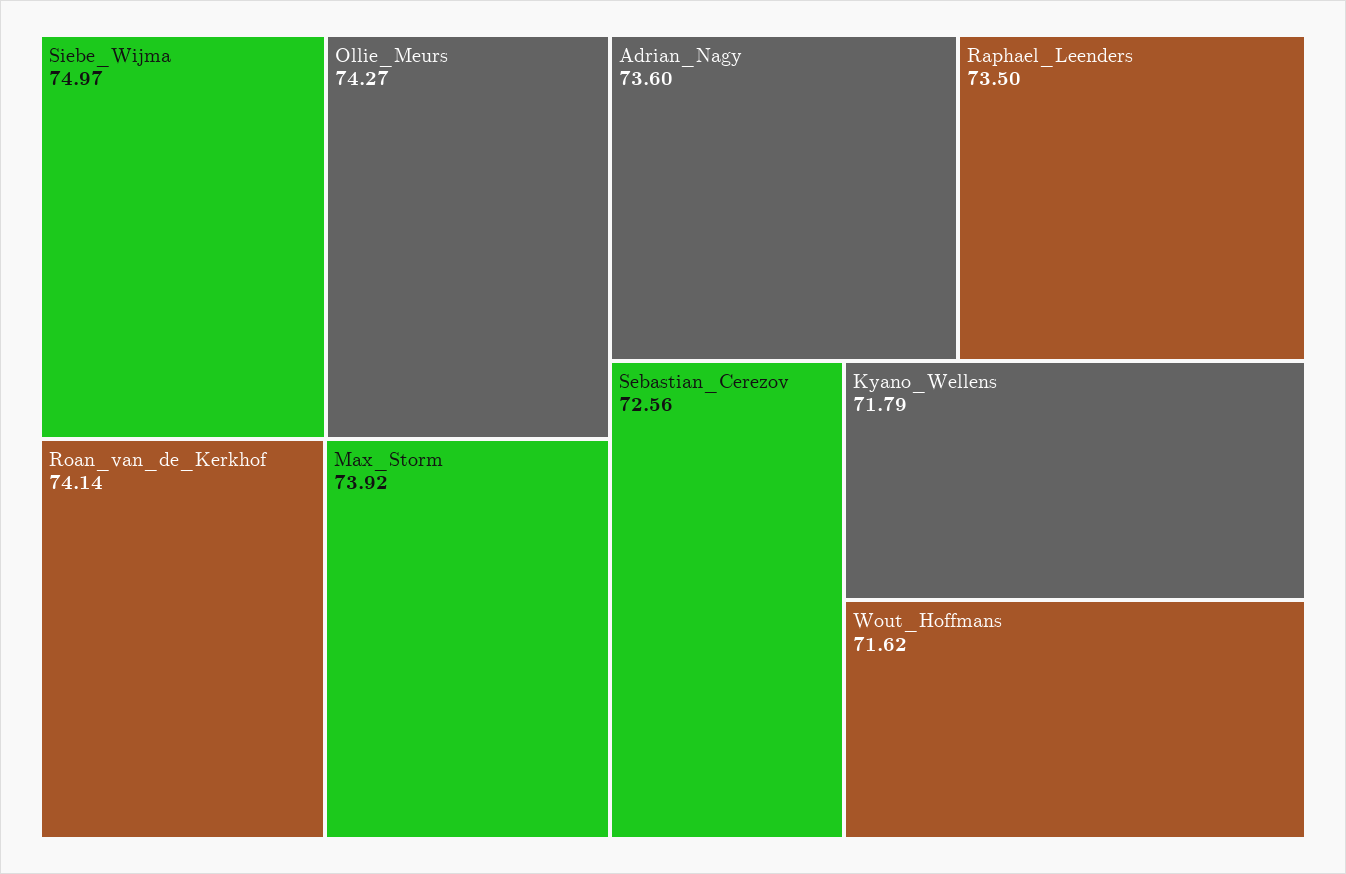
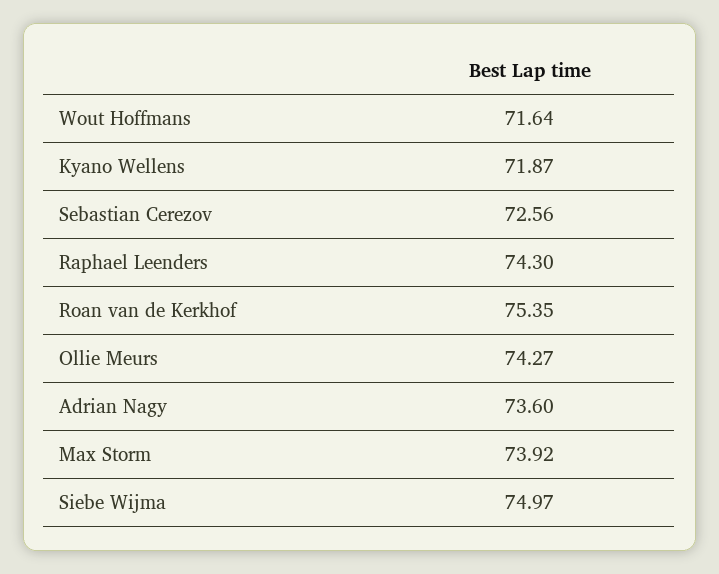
  {
    "Siebe_Wijma": 74.97,
    "Ollie_Meurs": 74.27,
-   "Roan_van_de_Kerkhof": 74.14,
+   "Roan_van_de_Kerkhof": 75.35,
    "Max_Storm": 73.92,
    "Adrian_Nagy": 73.6,
-   "Raphael_Leenders": 73.5,
+   "Raphael_Leenders": 74.3,
    "Sebastian_Cerezov": 72.56,
-   "Kyano_Wellens": 71.79,
+   "Kyano_Wellens": 71.87,
-   "Wout_Hoffmans": 71.62
+   "Wout_Hoffmans": 71.64
  }

